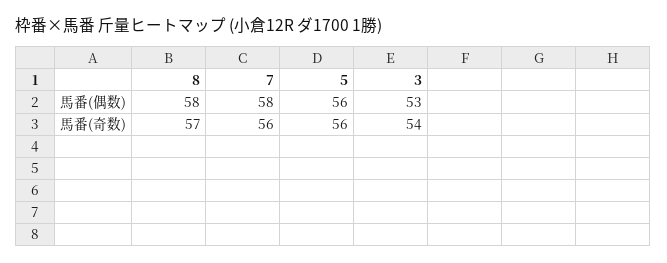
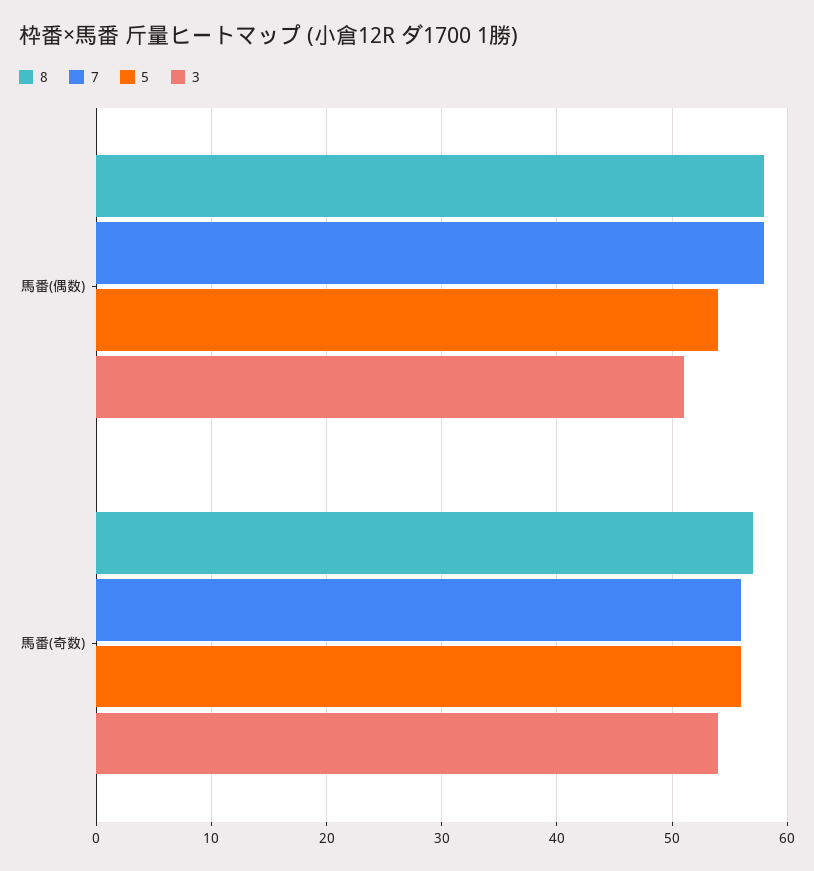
  {
    "8": {
      "馬番(偶数)": 58,
      "馬番(奇数)": 57
    },
    "7": {
      "馬番(偶数)": 58,
      "馬番(奇数)": 56
    },
    "5": {
-     "馬番(偶数)": 56,
+     "馬番(偶数)": 54,
      "馬番(奇数)": 56
    },
    "3": {
-     "馬番(偶数)": 53,
+     "馬番(偶数)": 51,
      "馬番(奇数)": 54
    }
  }

